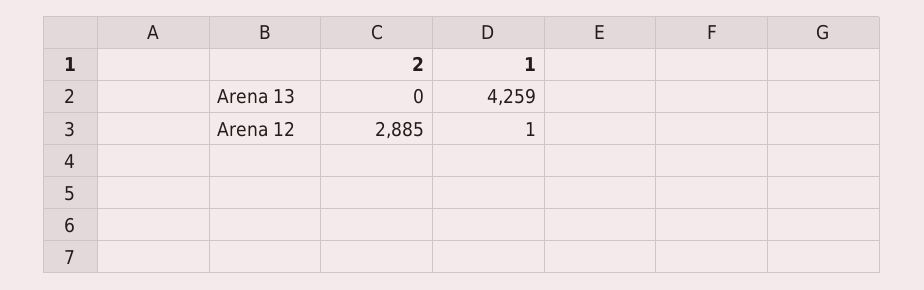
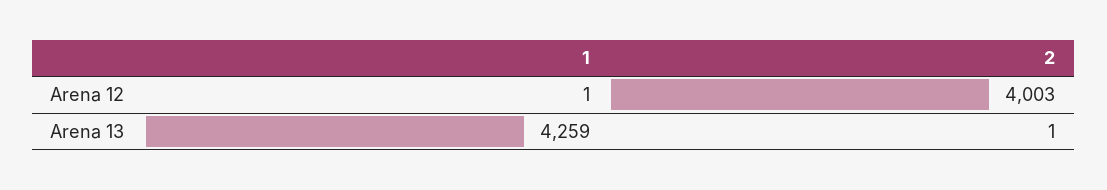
  {
    "2": {
-     "Arena 13": 0,
+     "Arena 13": 1,
-     "Arena 12": 2885
+     "Arena 12": 4003
    },
    "1": {
      "Arena 13": 4259,
      "Arena 12": 1
    }
  }

